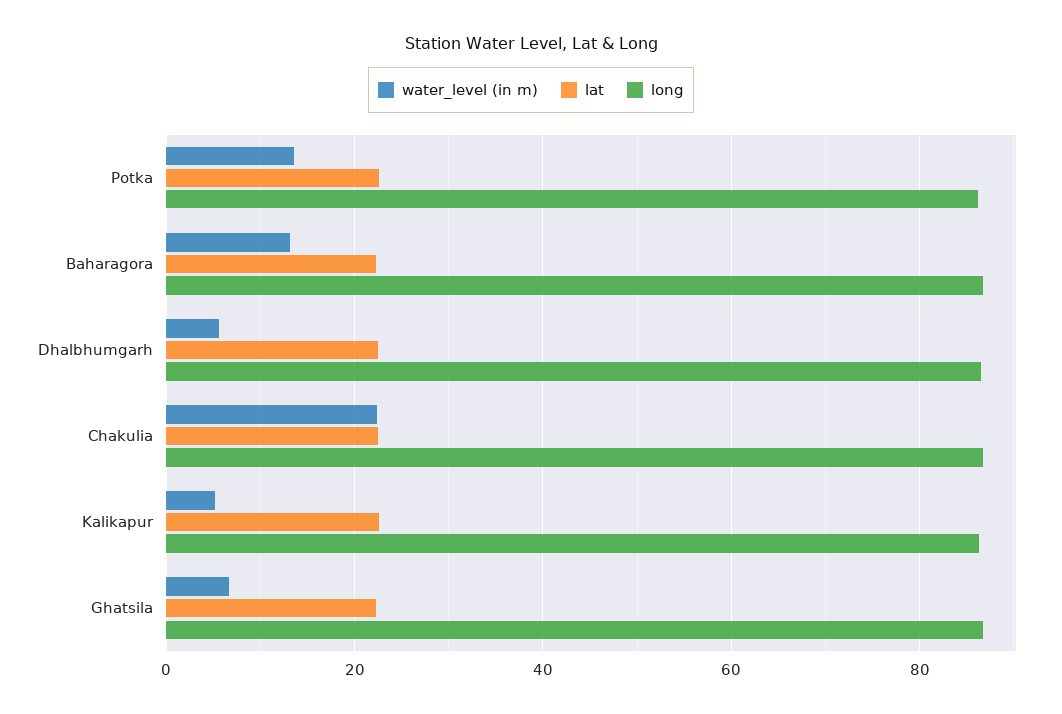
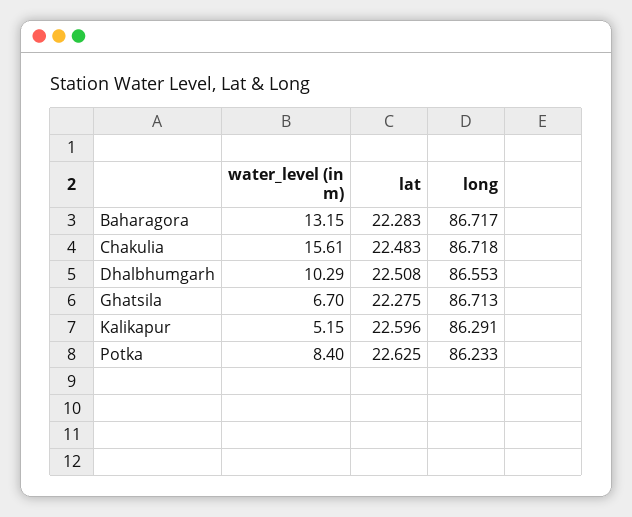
  {
    "water_level (in m)": {
-     "Potka": 14,
+     "Potka": 8.4,
      "Baharagora": 13.15,
-     "Dhalbhumgarh": 6,
+     "Dhalbhumgarh": 10.29,
-     "Chakulia": 22,
+     "Chakulia": 15.61,
      "Kalikapur": 5.15,
      "Ghatsila": 6.7
    },
    "lat": {
      "Potka": 22.625,
      "Baharagora": 22.283,
      "Dhalbhumgarh": 22.508,
      "Chakulia": 22.483,
      "Kalikapur": 22.596,
      "Ghatsila": 22.275
    },
    "long": {
      "Potka": 86.233,
      "Baharagora": 86.717,
      "Dhalbhumgarh": 86.553,
      "Chakulia": 86.718,
      "Kalikapur": 86.291,
      "Ghatsila": 86.713
    }
  }

